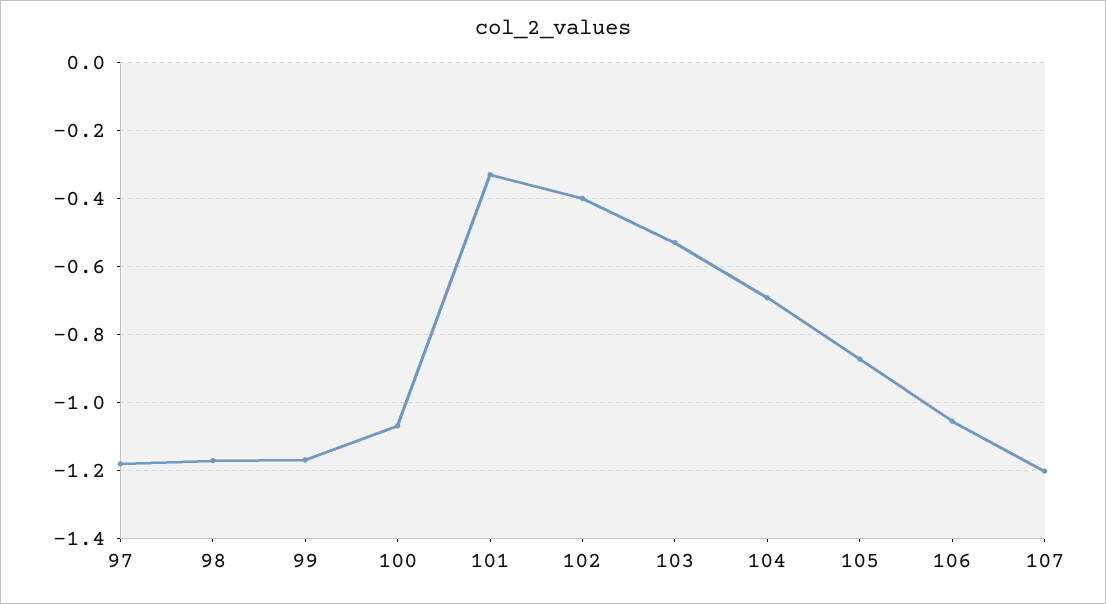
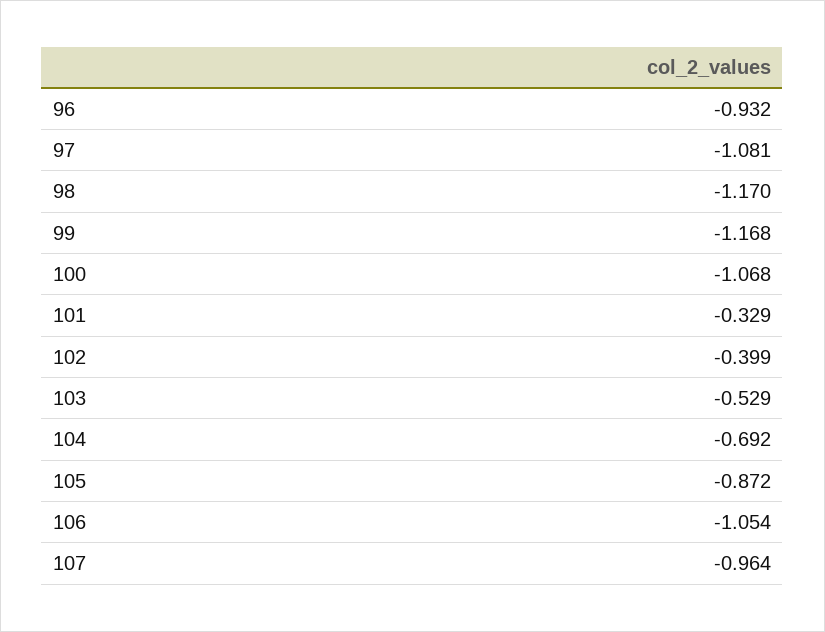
  {
-   "97": -1.18,
+   "97": -1.081,
    "98": -1.17,
    "99": -1.168,
    "100": -1.068,
    "101": -0.329,
    "102": -0.399,
    "103": -0.529,
    "104": -0.692,
    "105": -0.872,
    "106": -1.054,
-   "107": -1.2
+   "107": -0.964,
+   "96": -0.932
  }

